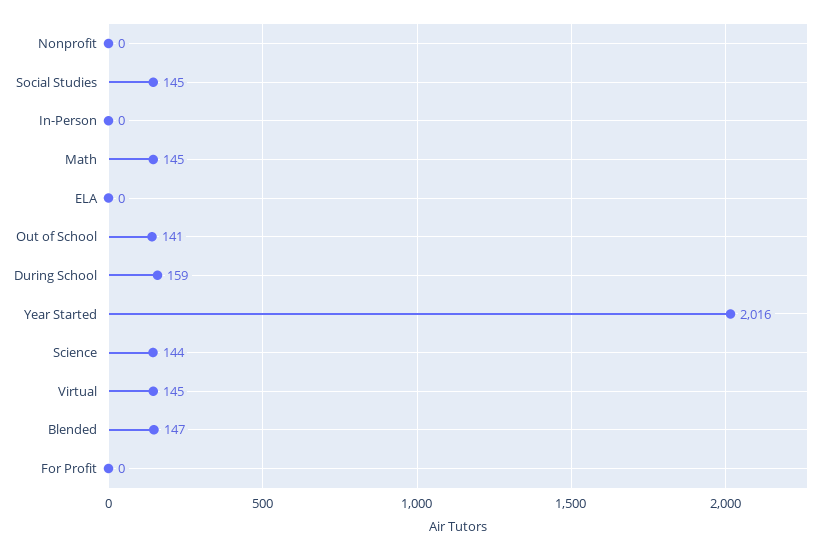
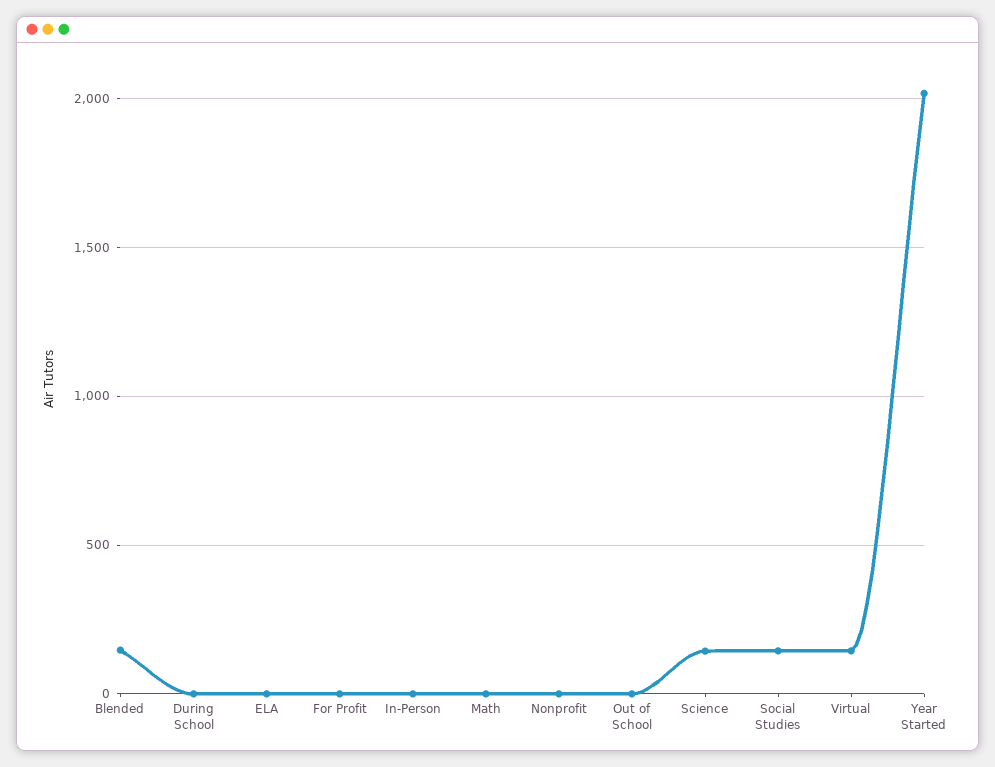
  {
    "Nonprofit": 0,
    "Social Studies": 145,
    "In-Person": 0,
-   "Math": 145,
+   "Math": 0,
    "ELA": 0,
-   "Out of School": 141,
+   "Out of School": 0,
-   "During School": 159,
+   "During School": 0,
    "Year Started": 2016,
    "Science": 144,
    "Virtual": 145,
    "Blended": 147,
    "For Profit": 0
  }

